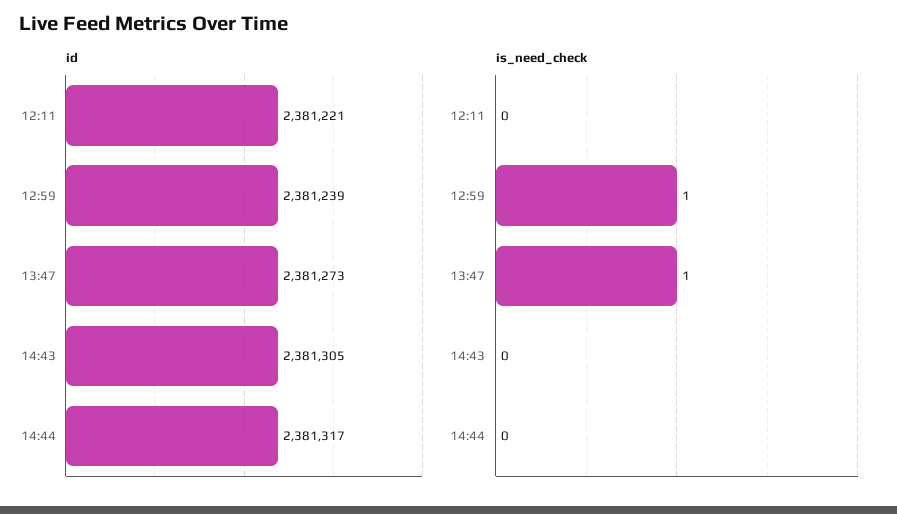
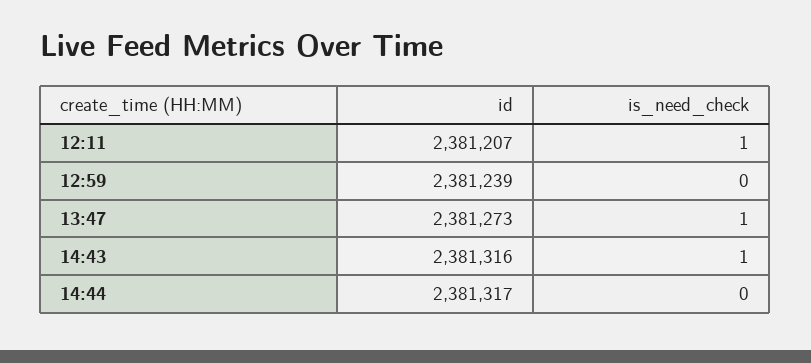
  {
    "id": {
-     "12:11": 2381221,
+     "12:11": 2381207,
      "12:59": 2381239,
      "13:47": 2381273,
-     "14:43": 2381305,
+     "14:43": 2381316,
      "14:44": 2381317
    },
    "is_need_check": {
-     "12:11": 0,
+     "12:11": 1,
-     "12:59": 1,
+     "12:59": 0,
      "13:47": 1,
-     "14:43": 0,
+     "14:43": 1,
      "14:44": 0
    }
  }

